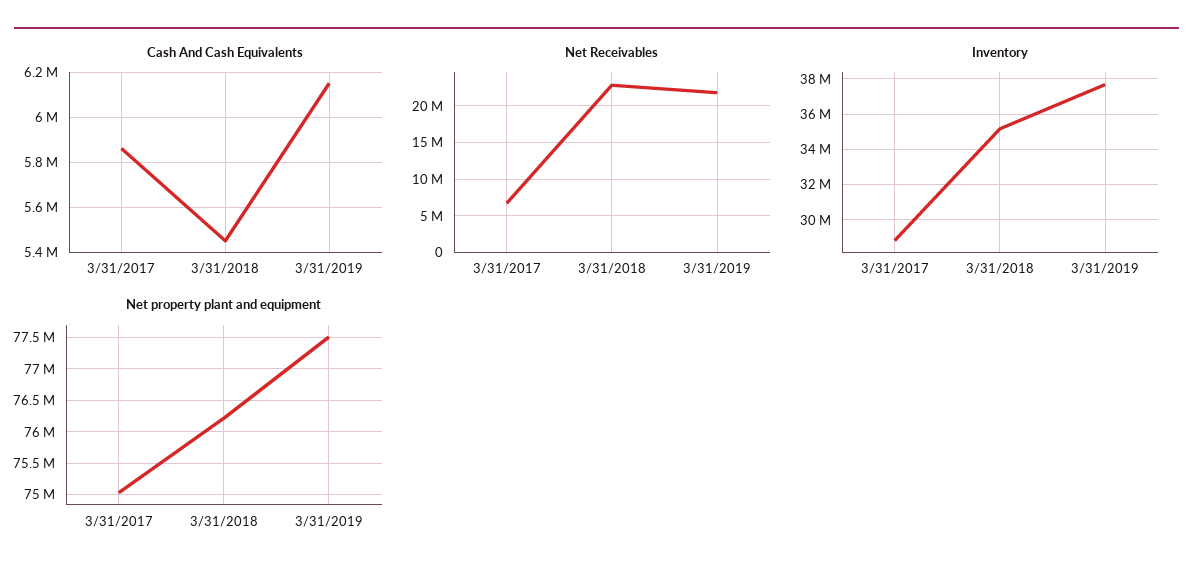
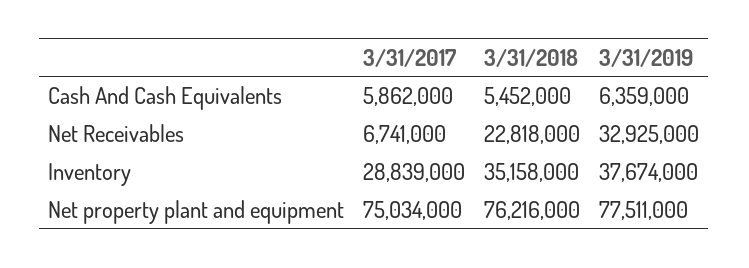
  {
    "Cash And Cash Equivalents": {
      "3/31/2017": 5862000,
      "3/31/2018": 5452000,
-     "3/31/2019": 6150000
+     "3/31/2019": 6359000
    },
    "Net Receivables": {
      "3/31/2017": 6741000,
      "3/31/2018": 22818000,
-     "3/31/2019": 22000000
+     "3/31/2019": 32925000
    },
    "Inventory": {
      "3/31/2017": 28839000,
      "3/31/2018": 35158000,
      "3/31/2019": 37674000
    },
    "Net property plant and equipment": {
      "3/31/2017": 75034000,
      "3/31/2018": 76216000,
      "3/31/2019": 77511000
    }
  }

